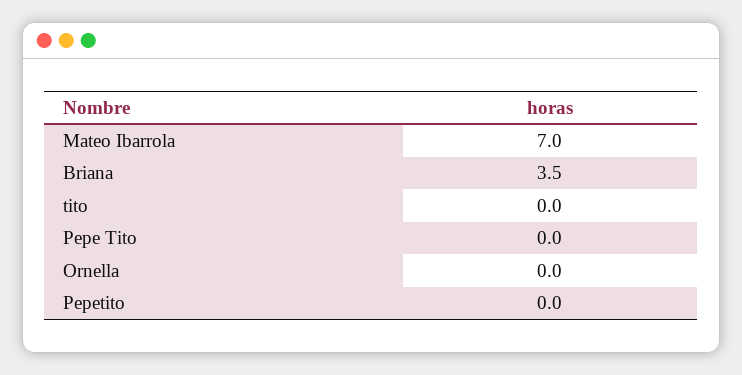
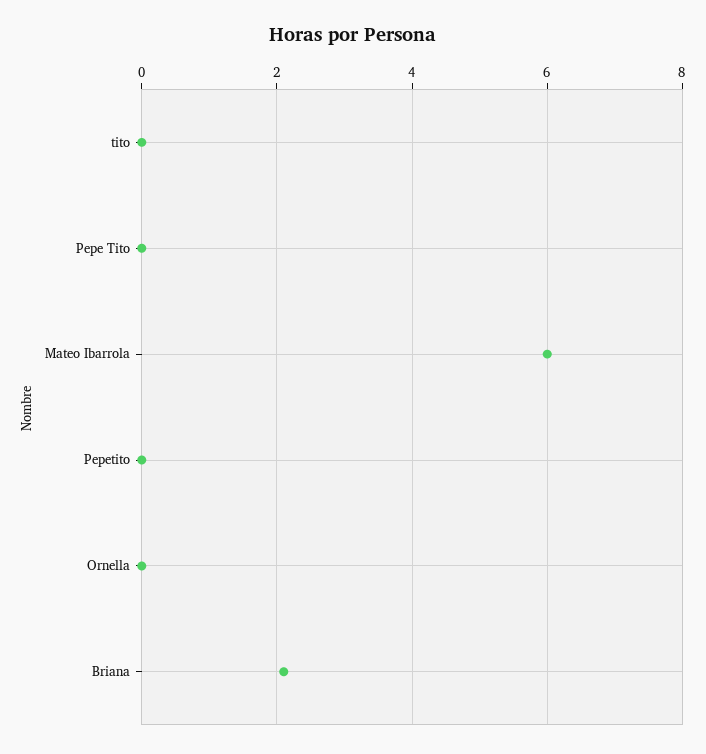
  {
-   "Mateo Ibarrola": 7,
+   "Mateo Ibarrola": 6,
-   "Briana": 3.5,
+   "Briana": 2,
    "tito": 0,
    "Pepe Tito": 0,
    "Ornella": 0,
    "Pepetito": 0
  }

